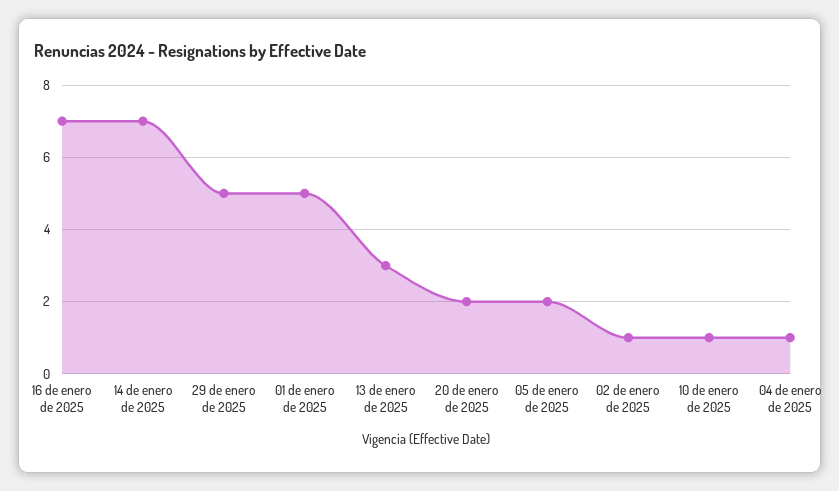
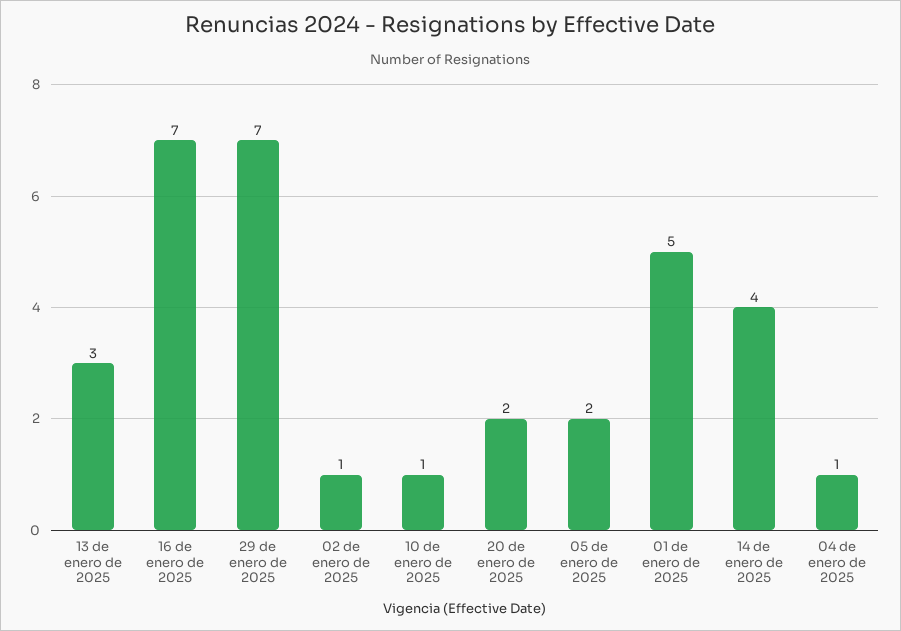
  {
    "16 de enero de 2025": 7,
-   "14 de enero de 2025": 7,
+   "14 de enero de 2025": 4,
-   "29 de enero de 2025": 5,
+   "29 de enero de 2025": 7,
    "01 de enero de 2025": 5,
    "13 de enero de 2025": 3,
    "20 de enero de 2025": 2,
    "05 de enero de 2025": 2,
    "02 de enero de 2025": 1,
    "10 de enero de 2025": 1,
    "04 de enero de 2025": 1
  }

